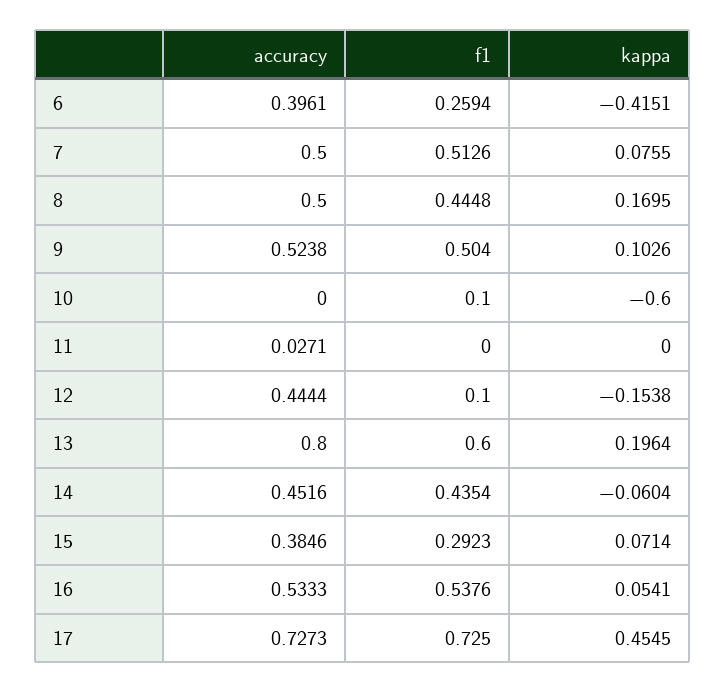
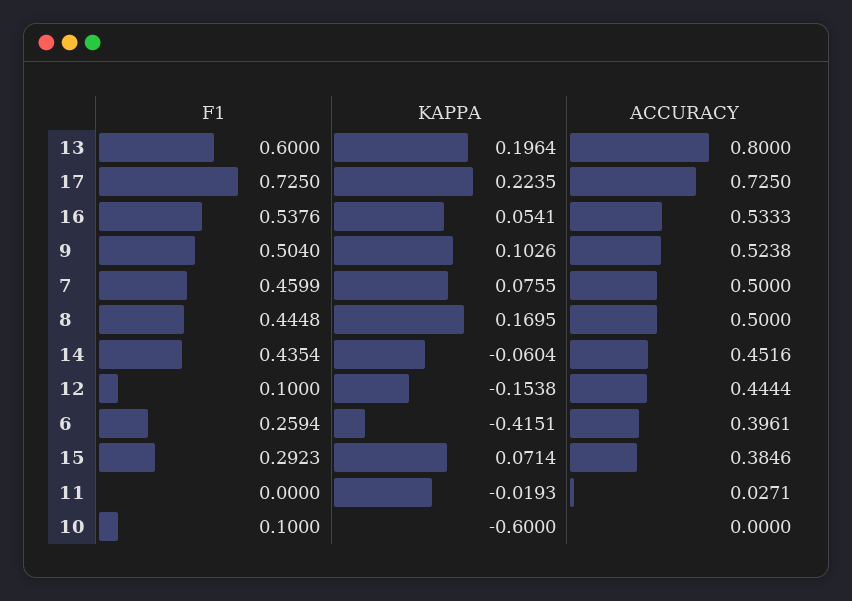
  {
    "accuracy": {
      "6": 0.3961,
      "7": 0.5,
      "8": 0.5,
      "9": 0.5238,
      "10": 0,
      "11": 0.0271,
      "12": 0.4444,
      "13": 0.8,
      "14": 0.4516,
      "15": 0.3846,
      "16": 0.5333,
-     "17": 0.7273
+     "17": 0.725
    },
    "f1": {
      "6": 0.2594,
-     "7": 0.5126,
+     "7": 0.4599,
      "8": 0.4448,
      "9": 0.504,
      "10": 0.1,
      "11": 0,
      "12": 0.1,
      "13": 0.6,
      "14": 0.4354,
      "15": 0.2923,
      "16": 0.5376,
      "17": 0.725
    },
    "kappa": {
      "6": -0.4151,
      "7": 0.0755,
      "8": 0.1695,
      "9": 0.1026,
      "10": -0.6,
-     "11": 0,
+     "11": -0.0193,
      "12": -0.1538,
      "13": 0.1964,
      "14": -0.0604,
      "15": 0.0714,
      "16": 0.0541,
-     "17": 0.4545
+     "17": 0.2235
    }
  }

